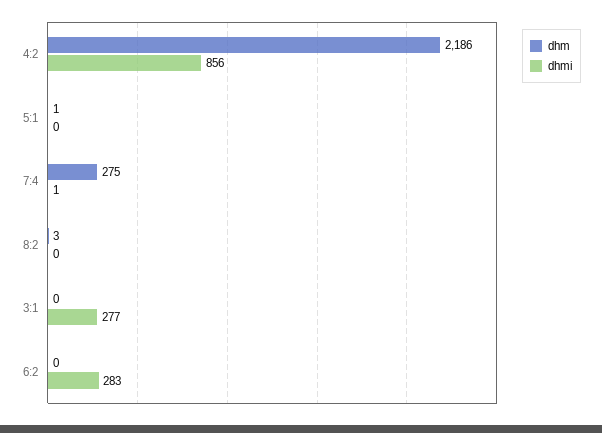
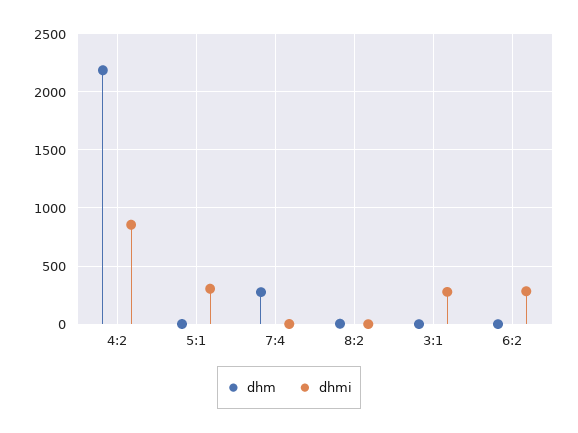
  {
    "dhm": {
      "4:2": 2186,
      "5:1": 1,
      "7:4": 275,
      "8:2": 3,
      "3:1": 0,
      "6:2": 0
    },
    "dhmi": {
      "4:2": 856,
-     "5:1": 0,
+     "5:1": 300,
      "7:4": 1,
      "8:2": 0,
      "3:1": 277,
      "6:2": 283
    }
  }

